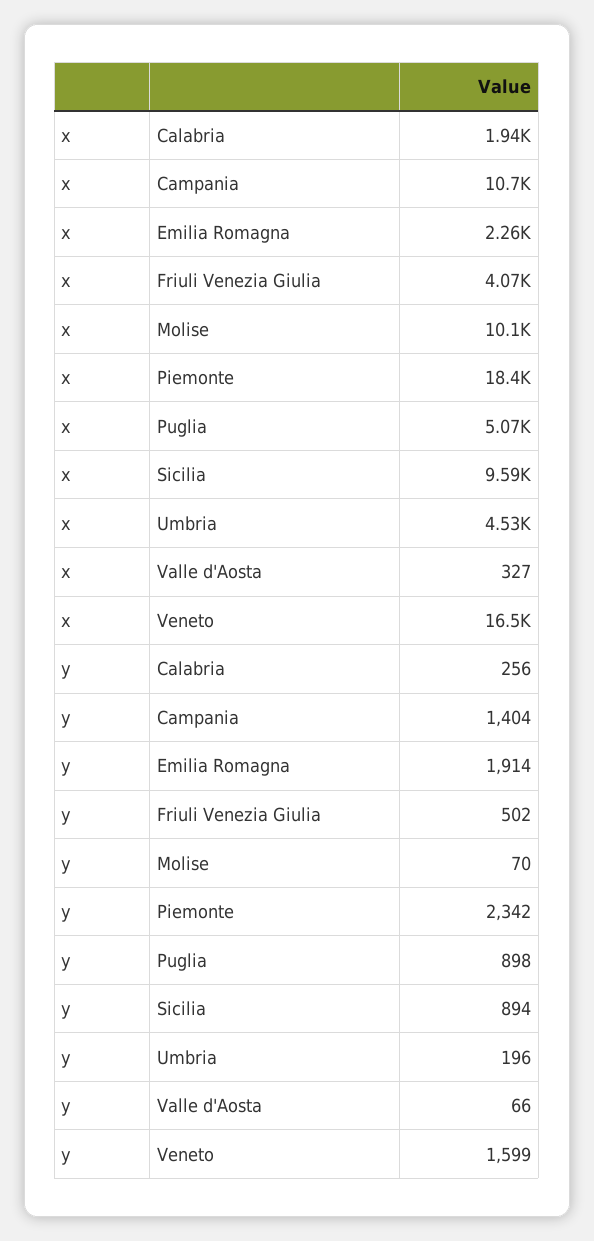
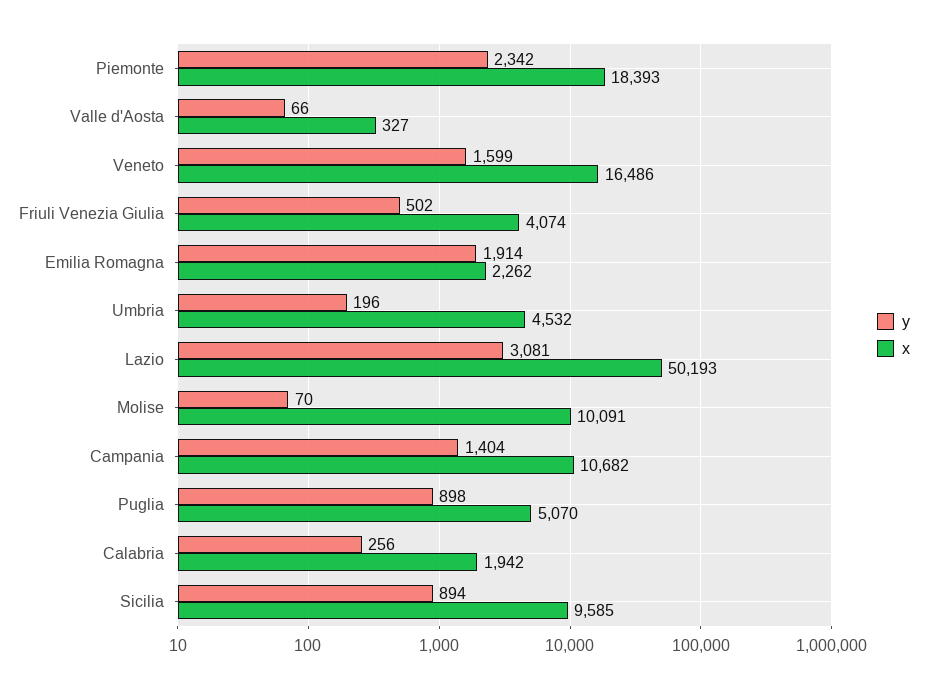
  {
    "x": {
      "Calabria": 1942,
      "Campania": 10682,
      "Emilia Romagna": 2262,
      "Friuli Venezia Giulia": 4074,
      "Molise": 10091,
      "Piemonte": 18393,
      "Puglia": 5070,
      "Sicilia": 9585,
      "Umbria": 4532,
      "Valle d'Aosta": 327,
-     "Veneto": 16486
+     "Veneto": 16486,
+     "Lazio": 50193
    },
    "y": {
      "Calabria": 256,
      "Campania": 1404,
      "Emilia Romagna": 1914,
      "Friuli Venezia Giulia": 502,
      "Molise": 70,
      "Piemonte": 2342,
      "Puglia": 898,
      "Sicilia": 894,
      "Umbria": 196,
      "Valle d'Aosta": 66,
-     "Veneto": 1599
+     "Veneto": 1599,
+     "Lazio": 3081
    }
  }

